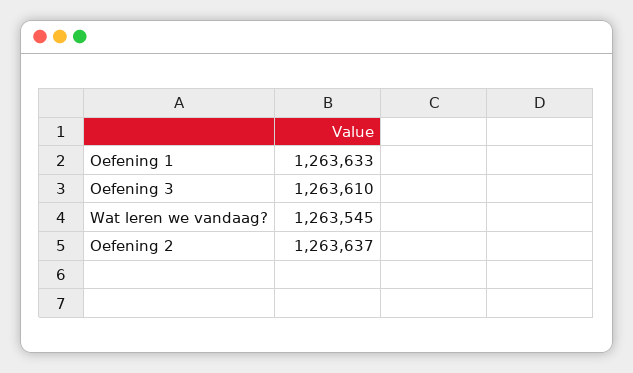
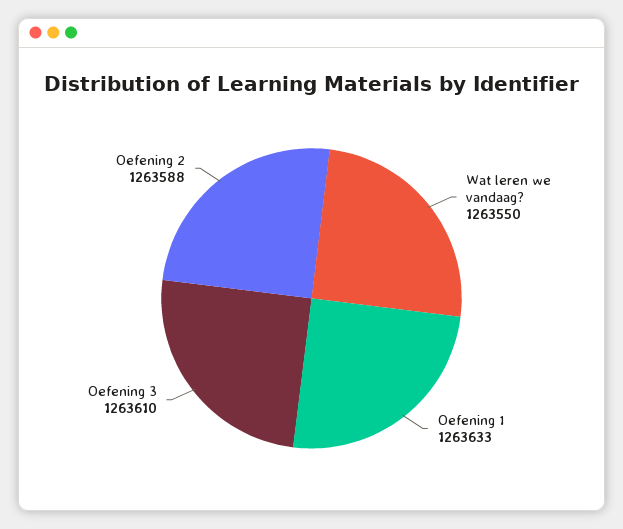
  {
    "Oefening 1": 1263633,
    "Oefening 3": 1263610,
-   "Wat leren we vandaag?": 1263545,
+   "Wat leren we vandaag?": 1263550,
-   "Oefening 2": 1263637
+   "Oefening 2": 1263588
  }

